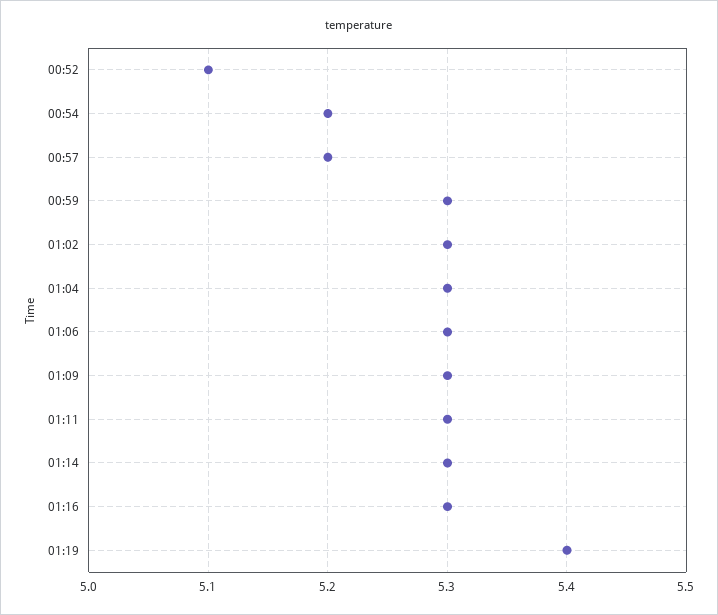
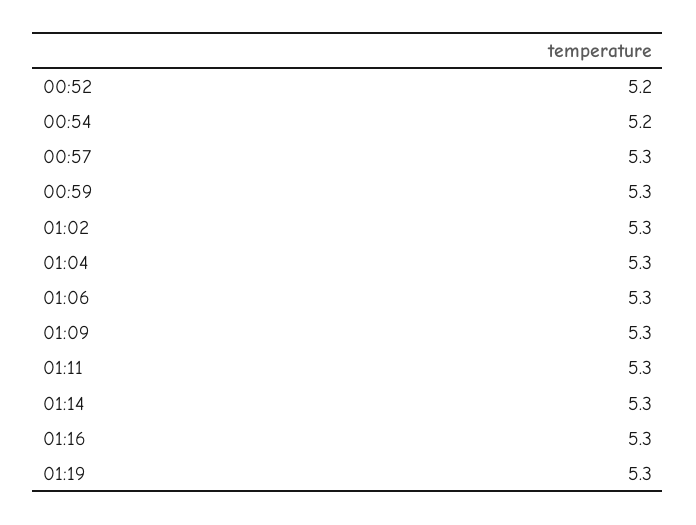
  {
-   "00:52": 5.1,
+   "00:52": 5.2,
    "00:54": 5.2,
-   "00:57": 5.2,
+   "00:57": 5.3,
    "00:59": 5.3,
    "01:02": 5.3,
    "01:04": 5.3,
    "01:06": 5.3,
    "01:09": 5.3,
    "01:11": 5.3,
    "01:14": 5.3,
    "01:16": 5.3,
-   "01:19": 5.4
+   "01:19": 5.3
  }

